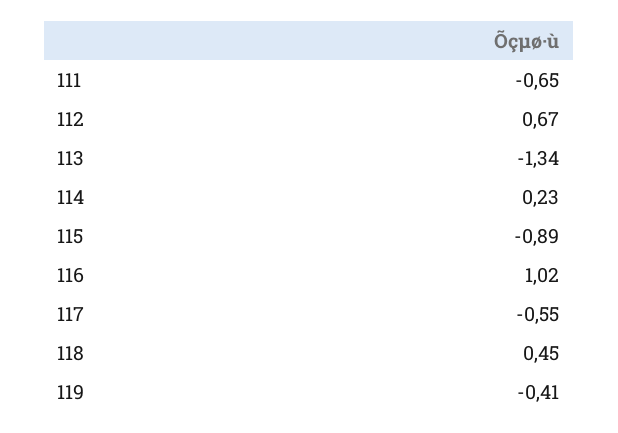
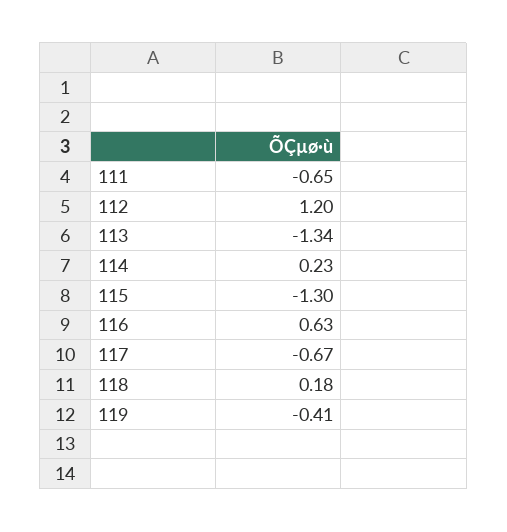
  {
    "111": -0.65,
-   "112": 0.67,
+   "112": 1.2,
    "113": -1.34,
    "114": 0.23,
-   "115": -0.89,
+   "115": -1.3,
-   "116": 1.02,
+   "116": 0.63,
-   "117": -0.55,
+   "117": -0.67,
-   "118": 0.45,
+   "118": 0.18,
    "119": -0.41
  }

